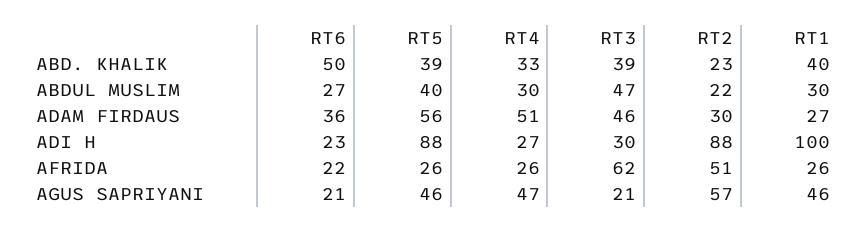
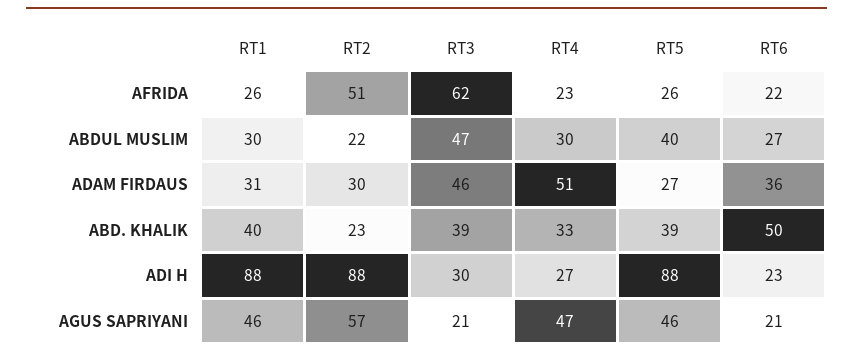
  {
    "RT6": {
      "ABD. KHALIK": 50,
      "ABDUL MUSLIM": 27,
      "ADAM FIRDAUS": 36,
      "ADI H": 23,
      "AFRIDA": 22,
      "AGUS SAPRIYANI": 21
    },
    "RT5": {
      "ABD. KHALIK": 39,
      "ABDUL MUSLIM": 40,
-     "ADAM FIRDAUS": 56,
+     "ADAM FIRDAUS": 27,
      "ADI H": 88,
      "AFRIDA": 26,
      "AGUS SAPRIYANI": 46
    },
    "RT4": {
      "ABD. KHALIK": 33,
      "ABDUL MUSLIM": 30,
      "ADAM FIRDAUS": 51,
      "ADI H": 27,
-     "AFRIDA": 26,
+     "AFRIDA": 23,
      "AGUS SAPRIYANI": 47
    },
    "RT3": {
      "ABD. KHALIK": 39,
      "ABDUL MUSLIM": 47,
      "ADAM FIRDAUS": 46,
      "ADI H": 30,
      "AFRIDA": 62,
      "AGUS SAPRIYANI": 21
    },
    "RT2": {
      "ABD. KHALIK": 23,
      "ABDUL MUSLIM": 22,
      "ADAM FIRDAUS": 30,
      "ADI H": 88,
      "AFRIDA": 51,
      "AGUS SAPRIYANI": 57
    },
    "RT1": {
      "ABD. KHALIK": 40,
      "ABDUL MUSLIM": 30,
-     "ADAM FIRDAUS": 27,
+     "ADAM FIRDAUS": 31,
-     "ADI H": 100,
+     "ADI H": 88,
      "AFRIDA": 26,
      "AGUS SAPRIYANI": 46
    }
  }

